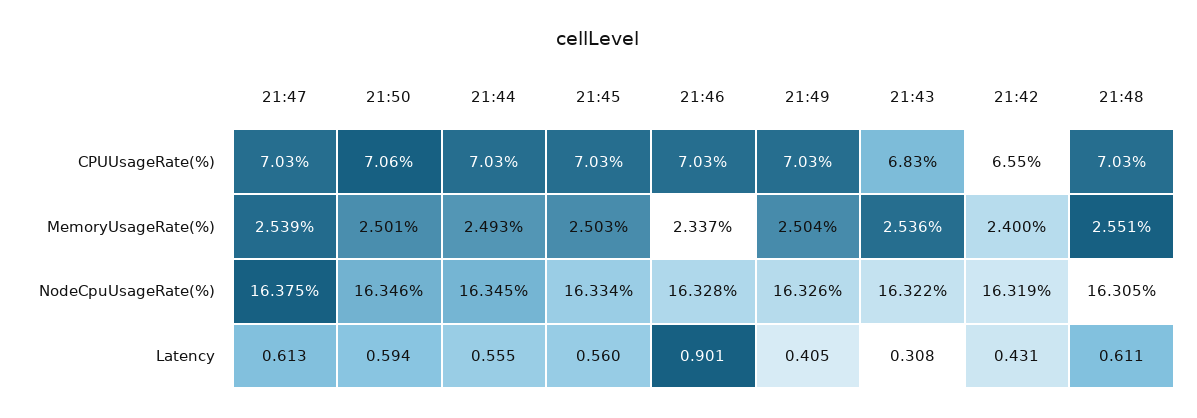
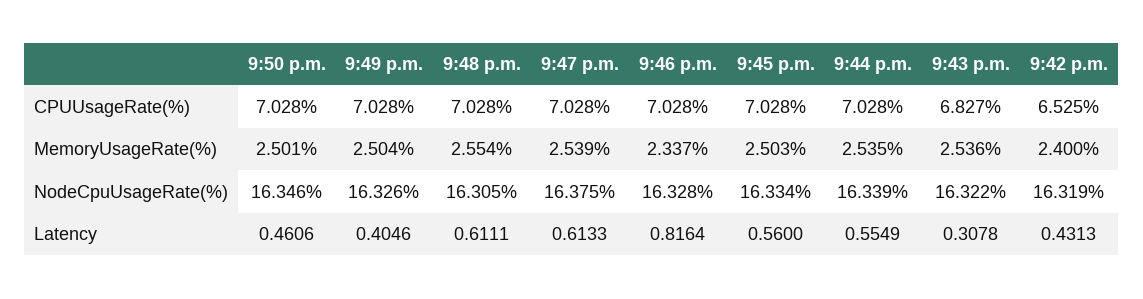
  {
    "21:47": {
      "CPUUsageRate(%)": 7.028,
      "MemoryUsageRate(%)": 2.539,
      "NodeCpuUsageRate(%)": 16.375,
      "Latency": 0.6133
    },
    "21:50": {
-     "CPUUsageRate(%)": 7.06,
+     "CPUUsageRate(%)": 7.028,
      "MemoryUsageRate(%)": 2.501,
      "NodeCpuUsageRate(%)": 16.346,
-     "Latency": 0.594
+     "Latency": 0.4606
    },
    "21:44": {
      "CPUUsageRate(%)": 7.028,
-     "MemoryUsageRate(%)": 2.493,
+     "MemoryUsageRate(%)": 2.535,
-     "NodeCpuUsageRate(%)": 16.345,
+     "NodeCpuUsageRate(%)": 16.339,
      "Latency": 0.5549
    },
    "21:45": {
      "CPUUsageRate(%)": 7.028,
      "MemoryUsageRate(%)": 2.503,
      "NodeCpuUsageRate(%)": 16.334,
      "Latency": 0.56
    },
    "21:46": {
      "CPUUsageRate(%)": 7.028,
      "MemoryUsageRate(%)": 2.337,
      "NodeCpuUsageRate(%)": 16.328,
-     "Latency": 0.901
+     "Latency": 0.8164
    },
    "21:49": {
      "CPUUsageRate(%)": 7.028,
      "MemoryUsageRate(%)": 2.504,
      "NodeCpuUsageRate(%)": 16.326,
      "Latency": 0.4046
    },
    "21:43": {
      "CPUUsageRate(%)": 6.827,
      "MemoryUsageRate(%)": 2.536,
      "NodeCpuUsageRate(%)": 16.322,
      "Latency": 0.3078
    },
    "21:42": {
-     "CPUUsageRate(%)": 6.55,
+     "CPUUsageRate(%)": 6.525,
      "MemoryUsageRate(%)": 2.4,
      "NodeCpuUsageRate(%)": 16.319,
      "Latency": 0.4313
    },
    "21:48": {
      "CPUUsageRate(%)": 7.028,
-     "MemoryUsageRate(%)": 2.551,
+     "MemoryUsageRate(%)": 2.554,
      "NodeCpuUsageRate(%)": 16.305,
      "Latency": 0.6111
    }
  }

